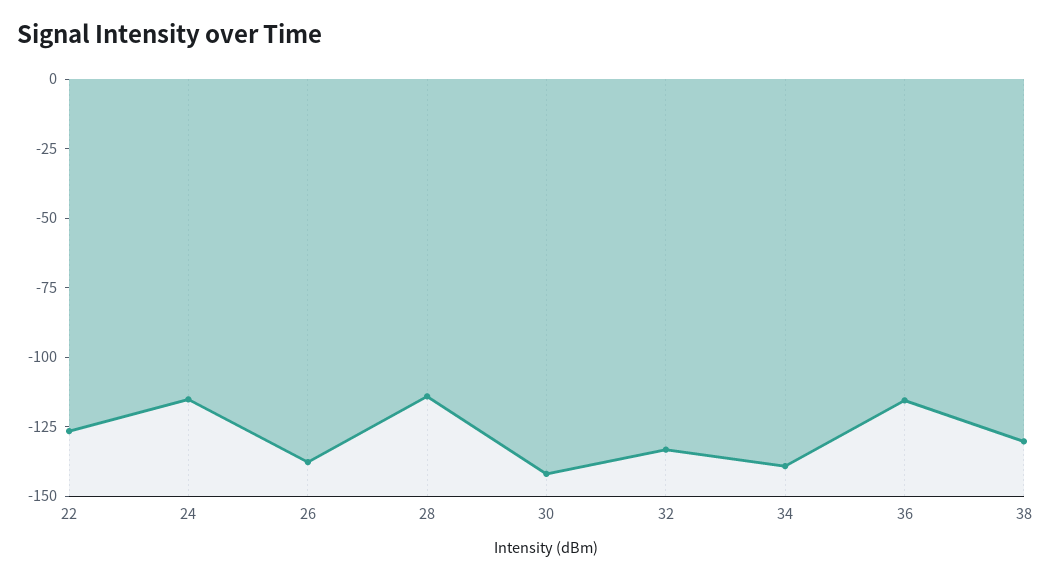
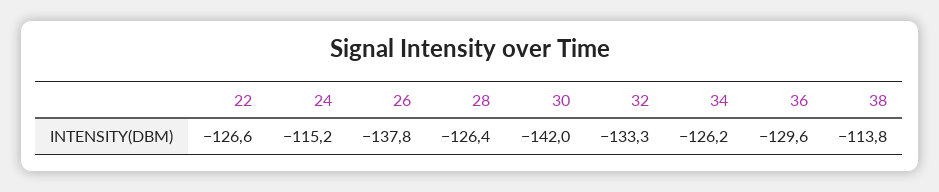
  {
    "22": -126.6,
    "24": -115.2,
    "26": -137.8,
-   "28": -115,
+   "28": -126.4,
    "30": -142,
    "32": -133.3,
-   "34": -140,
+   "34": -126.2,
-   "36": -115,
+   "36": -129.6,
-   "38": -130
+   "38": -113.8
  }

